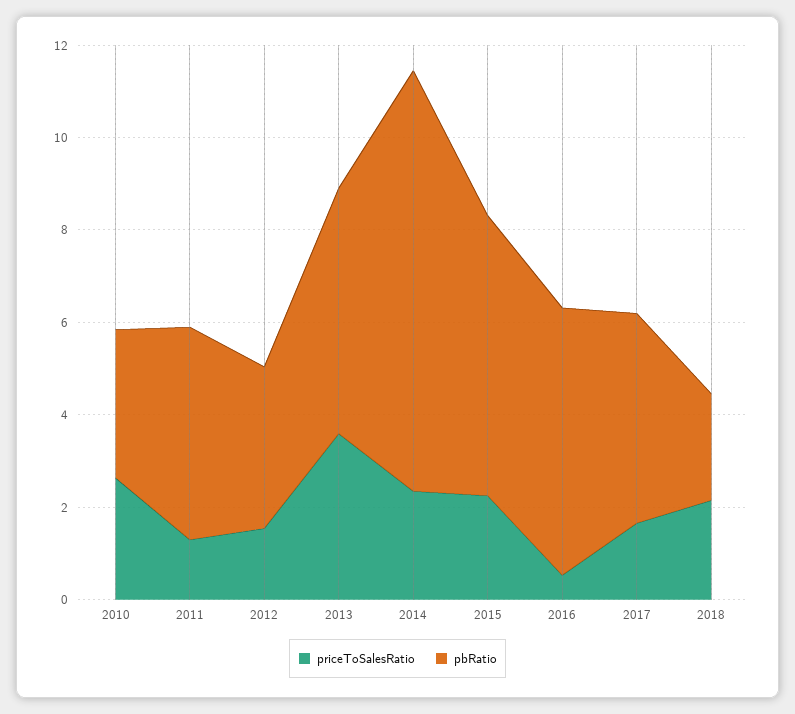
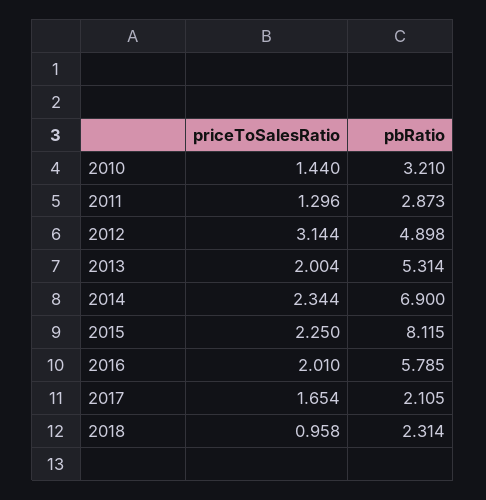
  {
    "priceToSalesRatio": {
-     "2010": 2.5,
+     "2010": 1.44,
      "2011": 1.296,
-     "2012": 1.5,
+     "2012": 3.144,
-     "2013": 3.5,
+     "2013": 2.004,
      "2014": 2.344,
      "2015": 2.25,
-     "2016": 0.5,
+     "2016": 2.01,
      "2017": 1.654,
-     "2018": 2
+     "2018": 0.958
    },
    "pbRatio": {
      "2010": 3.21,
-     "2011": 4.5,
+     "2011": 2.873,
-     "2012": 3.5,
+     "2012": 4.898,
      "2013": 5.314,
-     "2014": 9,
+     "2014": 6.9,
-     "2015": 6,
+     "2015": 8.115,
      "2016": 5.785,
-     "2017": 4.5,
+     "2017": 2.105,
      "2018": 2.314
    }
  }

